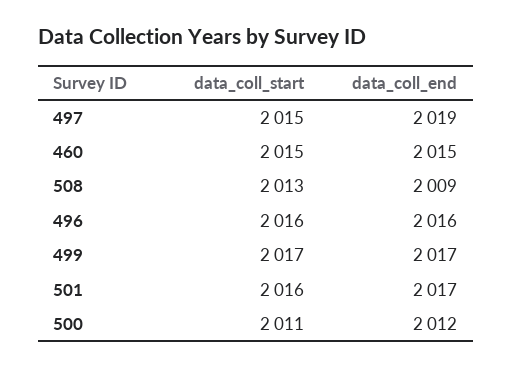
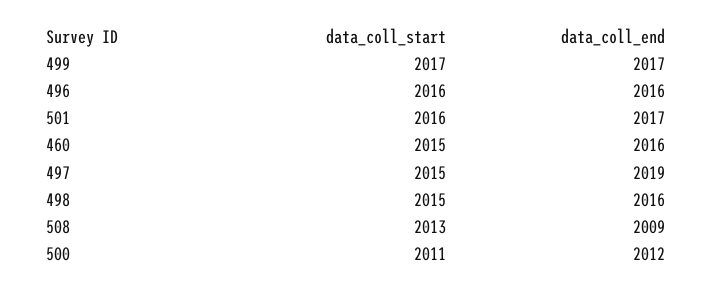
  {
    "data_coll_start": {
      "497": 2015,
      "460": 2015,
      "508": 2013,
      "496": 2016,
      "499": 2017,
      "501": 2016,
-     "500": 2011
+     "500": 2011,
+     "498": 2015
    },
    "data_coll_end": {
      "497": 2019,
-     "460": 2015,
+     "460": 2016,
      "508": 2009,
      "496": 2016,
      "499": 2017,
      "501": 2017,
-     "500": 2012
+     "500": 2012,
+     "498": 2016
    }
  }

